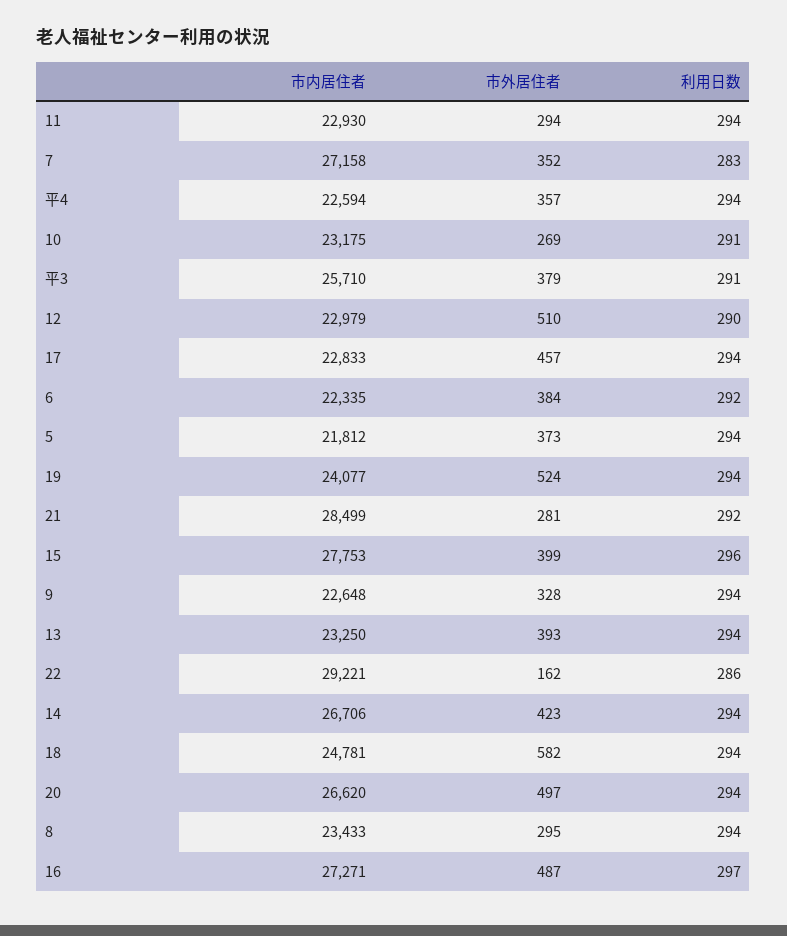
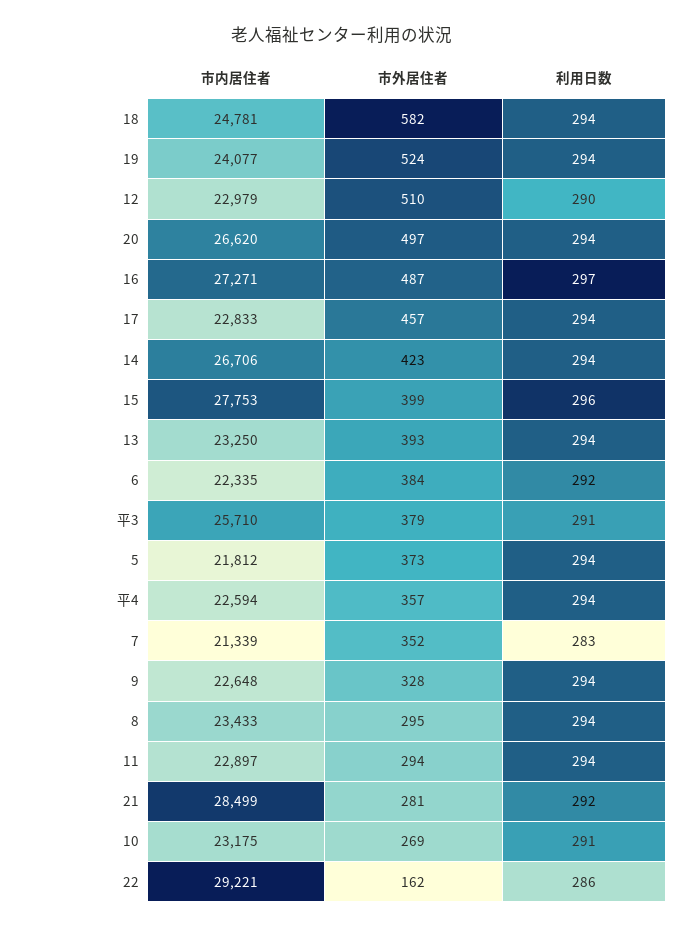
  {
    "市内居住者": {
-     "11": 22930,
+     "11": 22897,
-     "7": 27158,
+     "7": 21339,
      "平4": 22594,
      "10": 23175,
      "平3": 25710,
      "12": 22979,
      "17": 22833,
      "6": 22335,
      "5": 21812,
      "19": 24077,
      "21": 28499,
      "15": 27753,
      "9": 22648,
      "13": 23250,
      "22": 29221,
      "14": 26706,
      "18": 24781,
      "20": 26620,
      "8": 23433,
      "16": 27271
    },
    "市外居住者": {
      "11": 294,
      "7": 352,
      "平4": 357,
      "10": 269,
      "平3": 379,
      "12": 510,
      "17": 457,
      "6": 384,
      "5": 373,
      "19": 524,
      "21": 281,
      "15": 399,
      "9": 328,
      "13": 393,
      "22": 162,
      "14": 423,
      "18": 582,
      "20": 497,
      "8": 295,
      "16": 487
    },
    "利用日数": {
      "11": 294,
      "7": 283,
      "平4": 294,
      "10": 291,
      "平3": 291,
      "12": 290,
      "17": 294,
      "6": 292,
      "5": 294,
      "19": 294,
      "21": 292,
      "15": 296,
      "9": 294,
      "13": 294,
      "22": 286,
      "14": 294,
      "18": 294,
      "20": 294,
      "8": 294,
      "16": 297
    }
  }

